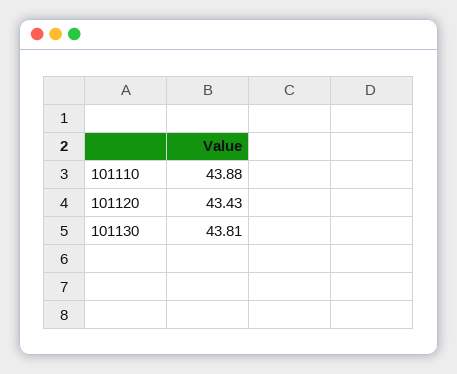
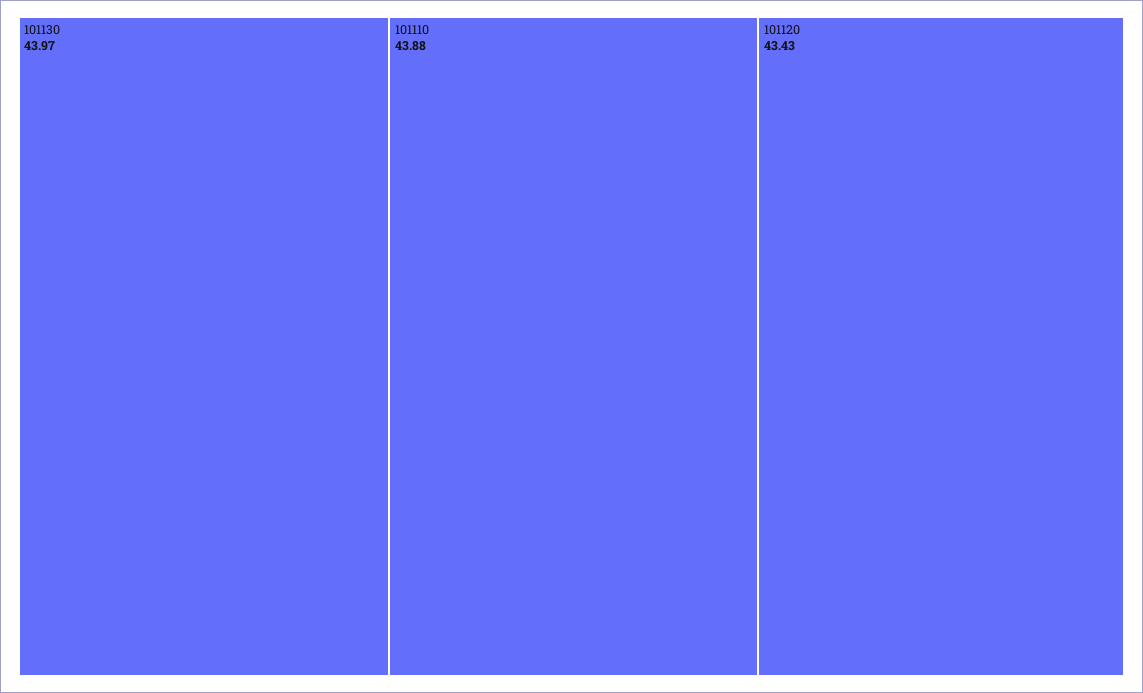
  {
    "101110": 43.88,
    "101120": 43.43,
-   "101130": 43.81
+   "101130": 43.97
  }

